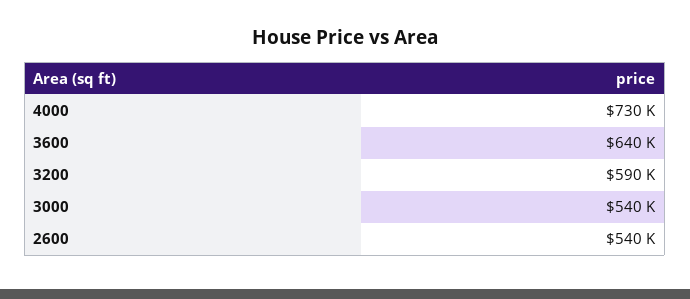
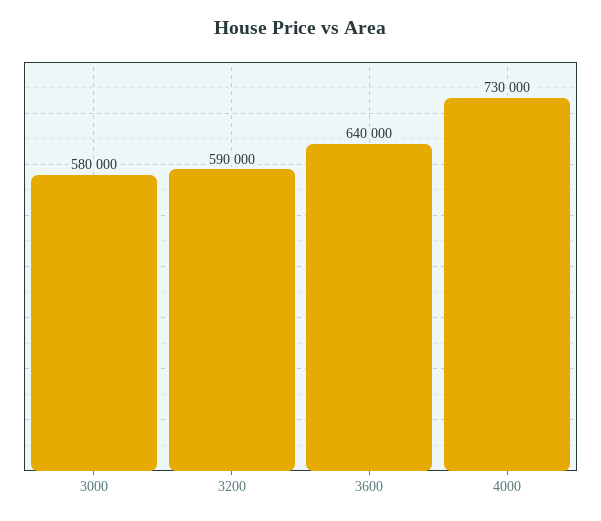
  {
    "4000": 730000,
    "3600": 640000,
    "3200": 590000,
-   "3000": 540000,
+   "3000": 580000
-   "2600": 540000
  }

